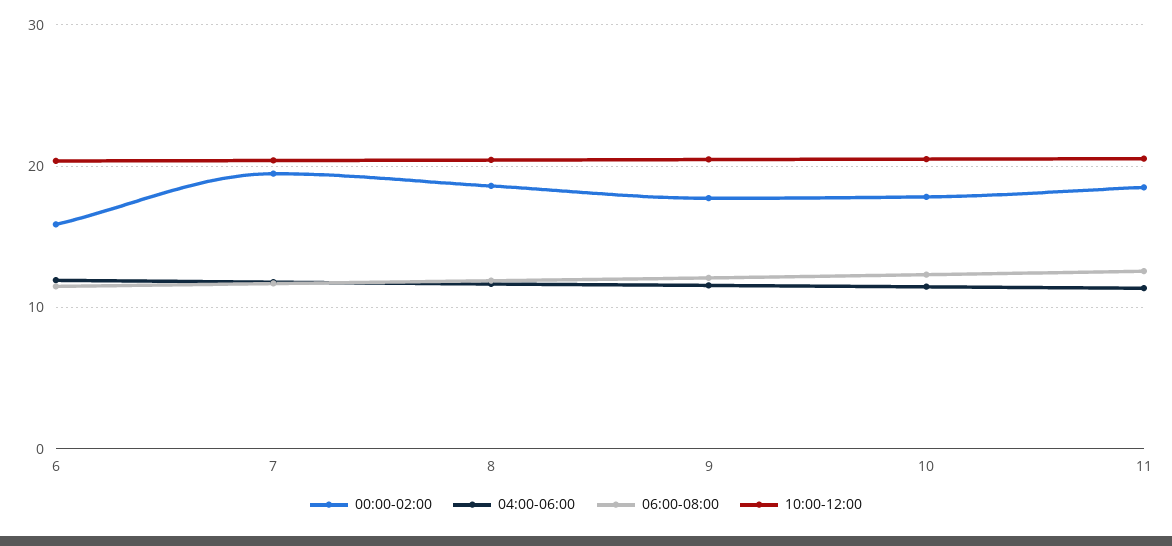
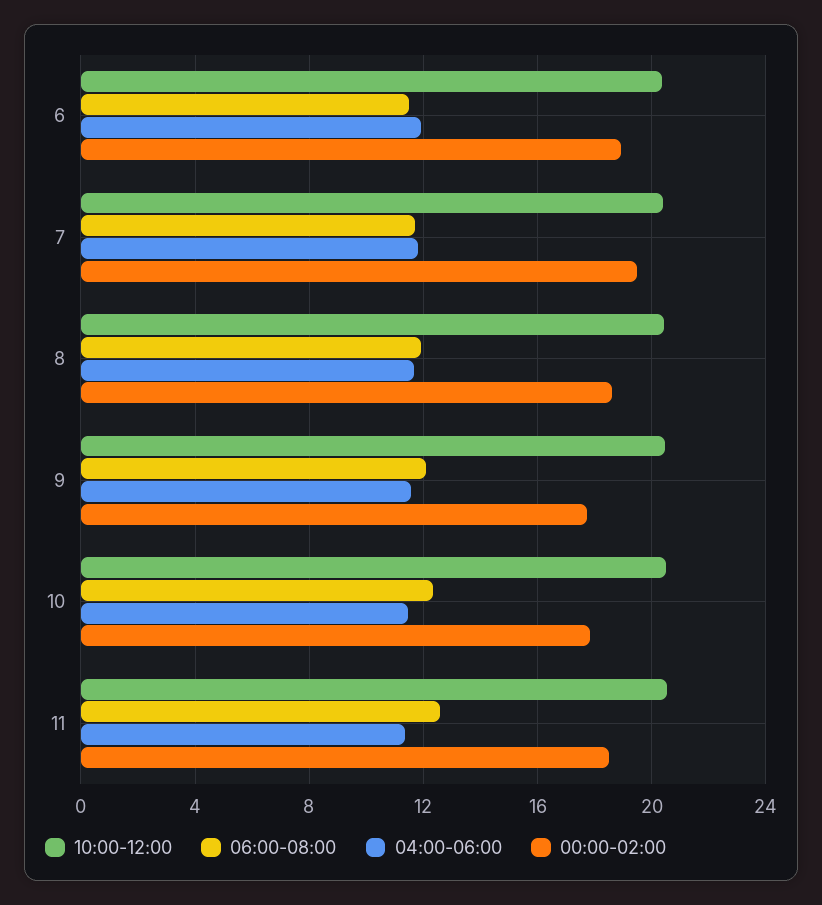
  {
    "00:00-02:00": {
-     "6": 16,
+     "6": 19,
      "7": 19.5,
      "8": 18.5,
      "9": 17.5,
      "10": 18,
      "11": 18.5
    },
    "04:00-06:00": {
      "6": 12,
      "7": 12,
      "8": 11.5,
      "9": 11.5,
      "10": 11.5,
      "11": 11.5
    },
    "06:00-08:00": {
      "6": 11.5,
      "7": 11.5,
      "8": 12,
      "9": 12,
      "10": 12.5,
      "11": 12.5
    },
    "10:00-12:00": {
      "6": 20.5,
      "7": 20.5,
      "8": 20.5,
      "9": 20.5,
      "10": 20.5,
      "11": 20.5
    }
  }

